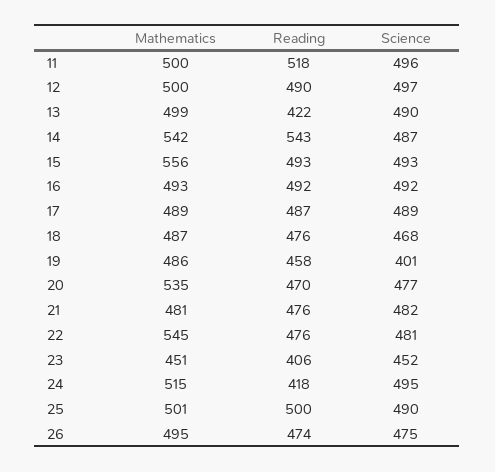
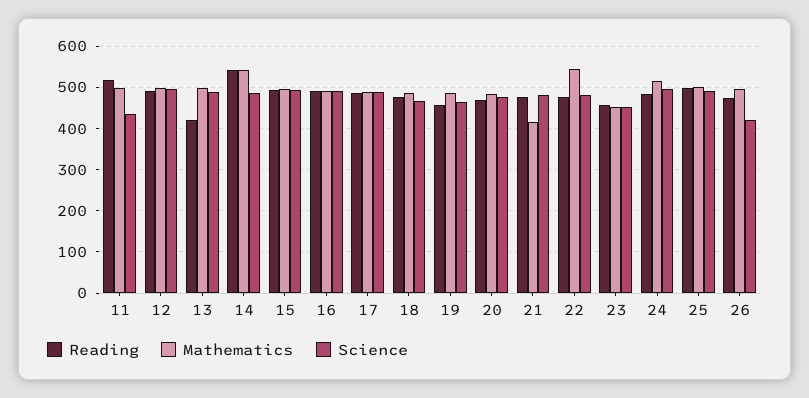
  {
    "Mathematics": {
      "11": 500,
      "12": 500,
      "13": 499,
      "14": 542,
-     "15": 556,
+     "15": 500,
      "16": 493,
      "17": 489,
      "18": 487,
      "19": 486,
-     "20": 535,
+     "20": 480,
-     "21": 481,
+     "21": 420,
      "22": 545,
      "23": 451,
      "24": 515,
      "25": 501,
      "26": 495
    },
    "Reading": {
      "11": 518,
      "12": 490,
      "13": 422,
      "14": 543,
      "15": 493,
      "16": 492,
      "17": 487,
      "18": 476,
      "19": 458,
      "20": 470,
      "21": 476,
      "22": 476,
-     "23": 406,
+     "23": 460,
-     "24": 418,
+     "24": 480,
      "25": 500,
      "26": 474
    },
    "Science": {
-     "11": 496,
+     "11": 440,
      "12": 497,
      "13": 490,
      "14": 487,
      "15": 493,
      "16": 492,
      "17": 489,
      "18": 468,
-     "19": 401,
+     "19": 460,
      "20": 477,
      "21": 482,
      "22": 481,
      "23": 452,
      "24": 495,
      "25": 490,
-     "26": 475
+     "26": 420
    }
  }

